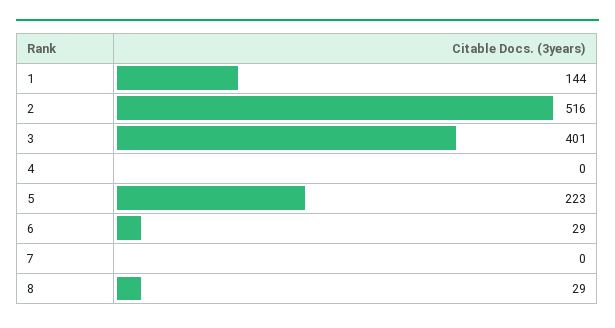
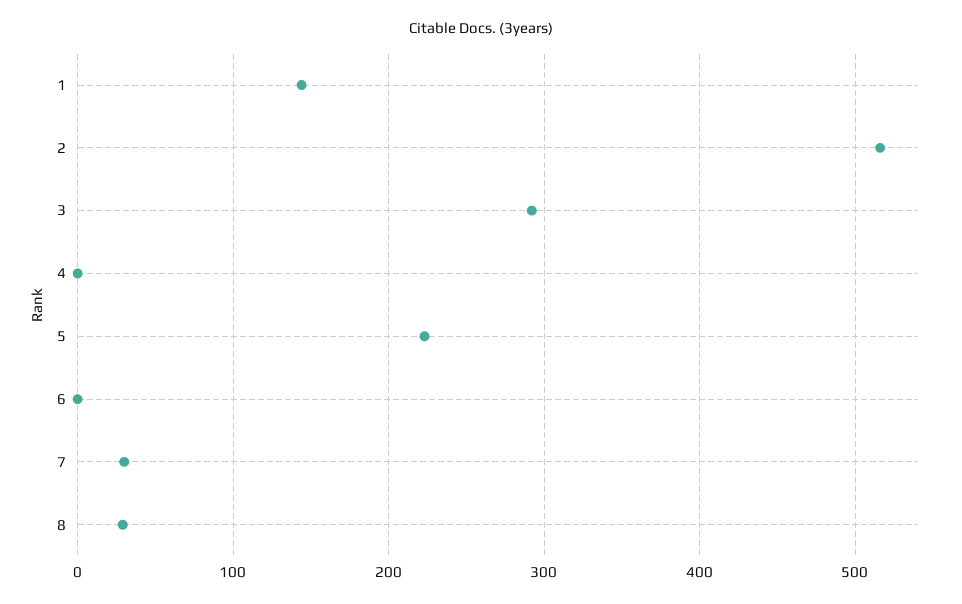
  {
    "1": 144,
    "2": 516,
-   "3": 401,
+   "3": 290,
    "4": 0,
    "5": 223,
-   "6": 29,
+   "6": 0,
-   "7": 0,
+   "7": 30,
    "8": 29
  }

